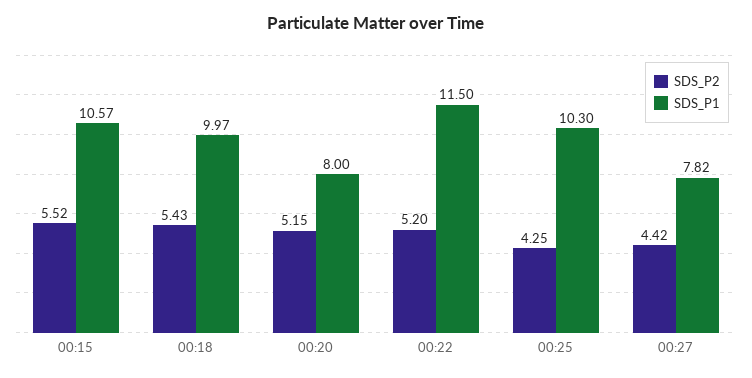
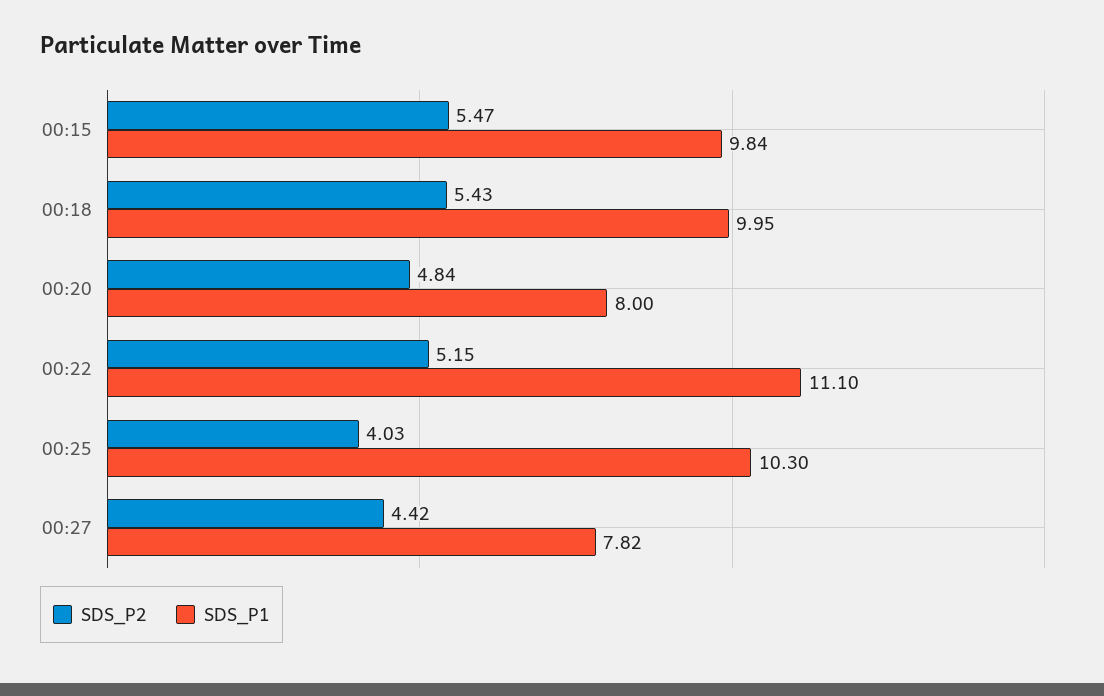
  {
    "SDS_P2": {
-     "00:15": 5.52,
+     "00:15": 5.47,
      "00:18": 5.43,
-     "00:20": 5.15,
+     "00:20": 4.84,
-     "00:22": 5.2,
+     "00:22": 5.15,
-     "00:25": 4.25,
+     "00:25": 4.03,
      "00:27": 4.42
    },
    "SDS_P1": {
-     "00:15": 10.57,
+     "00:15": 9.84,
-     "00:18": 9.97,
+     "00:18": 9.95,
      "00:20": 8,
-     "00:22": 11.5,
+     "00:22": 11.1,
      "00:25": 10.3,
      "00:27": 7.82
    }
  }

